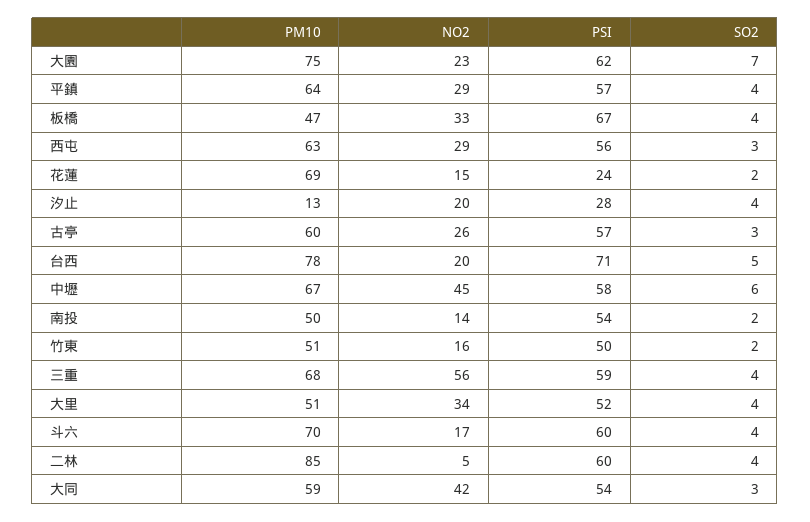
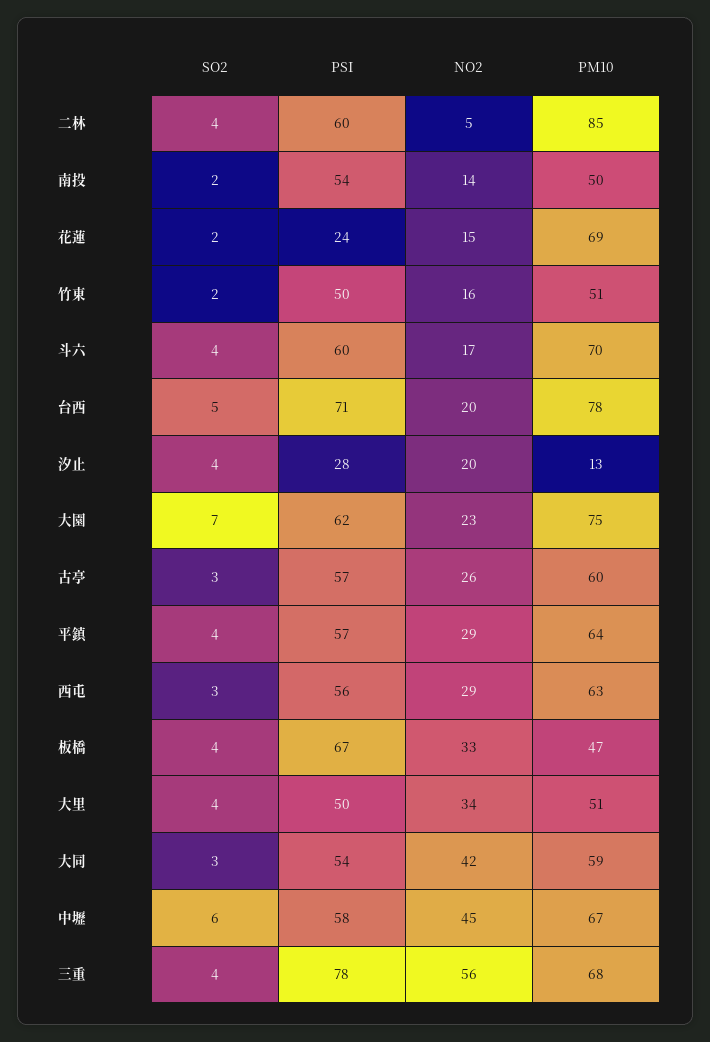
  {
    "PM10": {
      "大園": 75,
      "平鎮": 64,
      "板橋": 47,
      "西屯": 63,
      "花蓮": 69,
      "汐止": 13,
      "古亭": 60,
      "台西": 78,
      "中壢": 67,
      "南投": 50,
      "竹東": 51,
      "三重": 68,
      "大里": 51,
      "斗六": 70,
      "二林": 85,
      "大同": 59
    },
    "NO2": {
      "大園": 23,
      "平鎮": 29,
      "板橋": 33,
      "西屯": 29,
      "花蓮": 15,
      "汐止": 20,
      "古亭": 26,
      "台西": 20,
      "中壢": 45,
      "南投": 14,
      "竹東": 16,
      "三重": 56,
      "大里": 34,
      "斗六": 17,
      "二林": 5,
      "大同": 42
    },
    "PSI": {
      "大園": 62,
      "平鎮": 57,
      "板橋": 67,
      "西屯": 56,
      "花蓮": 24,
      "汐止": 28,
      "古亭": 57,
      "台西": 71,
      "中壢": 58,
      "南投": 54,
      "竹東": 50,
-     "三重": 59,
+     "三重": 78,
-     "大里": 52,
+     "大里": 50,
      "斗六": 60,
      "二林": 60,
      "大同": 54
    },
    "SO2": {
      "大園": 7,
      "平鎮": 4,
      "板橋": 4,
      "西屯": 3,
      "花蓮": 2,
      "汐止": 4,
      "古亭": 3,
      "台西": 5,
      "中壢": 6,
      "南投": 2,
      "竹東": 2,
      "三重": 4,
      "大里": 4,
      "斗六": 4,
      "二林": 4,
      "大同": 3
    }
  }

